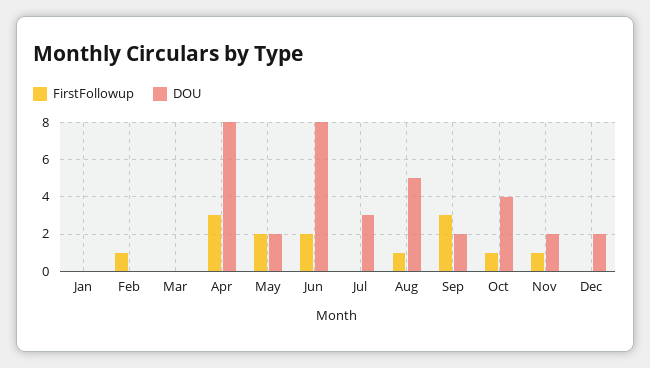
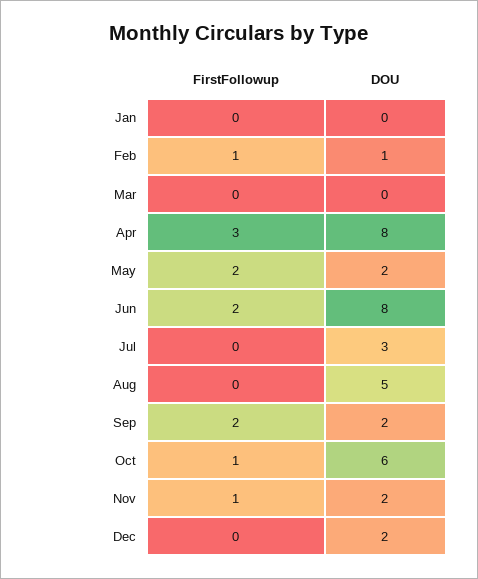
  {
    "FirstFollowup": {
      "Jan": 0,
      "Feb": 1,
      "Mar": 0,
      "Apr": 3,
      "May": 2,
      "Jun": 2,
      "Jul": 0,
-     "Aug": 1,
+     "Aug": 0,
-     "Sep": 3,
+     "Sep": 2,
      "Oct": 1,
      "Nov": 1,
      "Dec": 0
    },
    "DOU": {
      "Jan": 0,
-     "Feb": 0,
+     "Feb": 1,
      "Mar": 0,
      "Apr": 8,
      "May": 2,
      "Jun": 8,
      "Jul": 3,
      "Aug": 5,
      "Sep": 2,
-     "Oct": 4,
+     "Oct": 6,
      "Nov": 2,
      "Dec": 2
    }
  }

